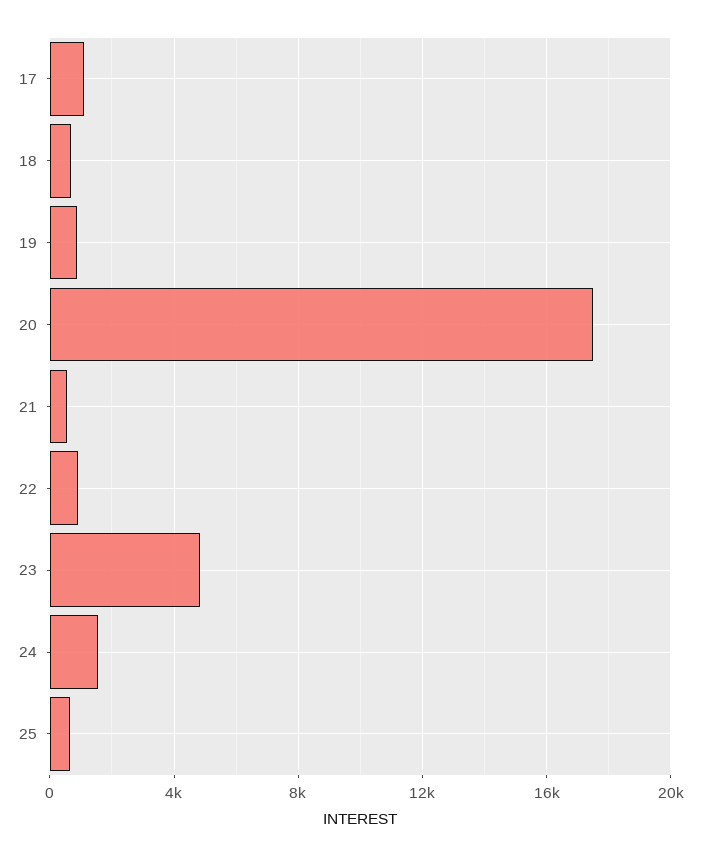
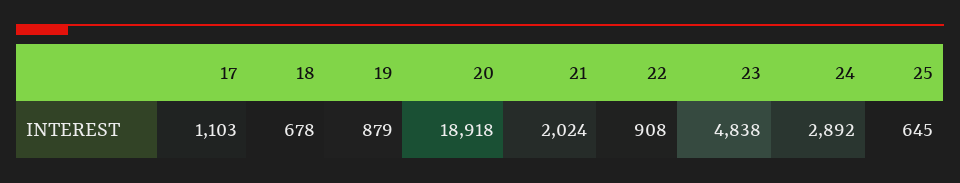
  {
    "17": 1103,
    "18": 678,
    "19": 879,
-   "20": 17500,
+   "20": 18918,
-   "21": 500,
+   "21": 2024,
    "22": 908,
    "23": 4838,
-   "24": 1500,
+   "24": 2892,
    "25": 645
  }

